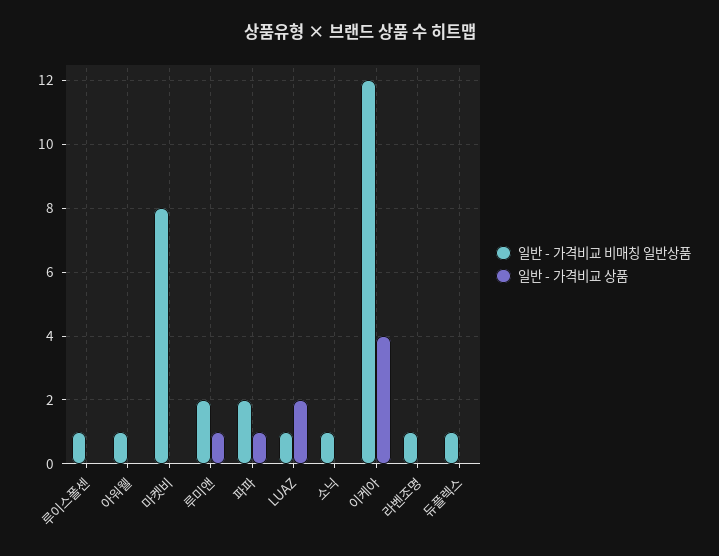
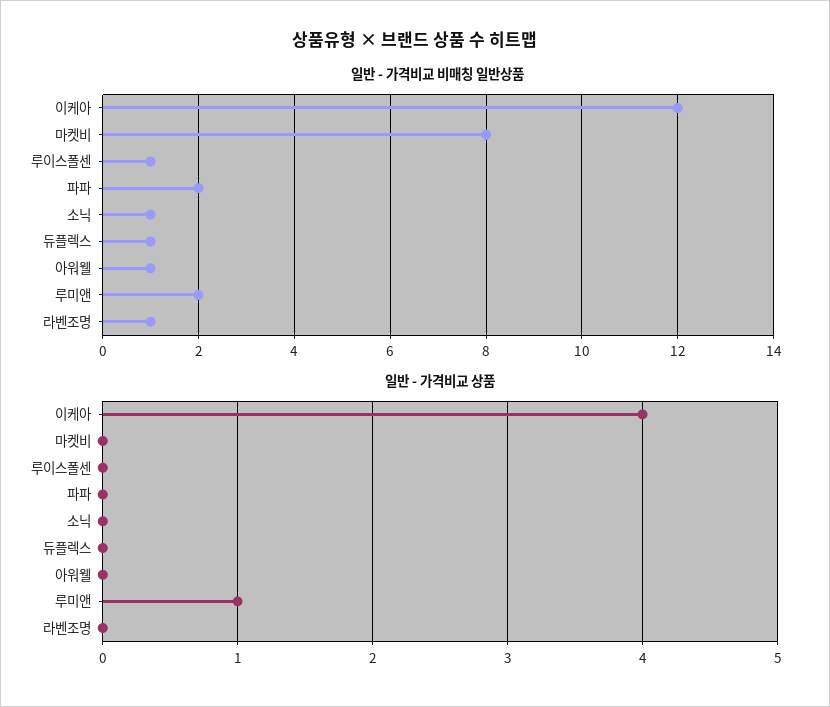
  {
    "일반 - 가격비교 비매칭 일반상품": {
      "루이스폴센": 1,
      "아워웰": 1,
      "마켓비": 8,
      "루미앤": 2,
      "파파": 2,
-     "LUAZ": 1,
      "소닉": 1,
      "이케아": 12,
      "라벤조명": 1,
      "듀플렉스": 1
    },
    "일반 - 가격비교 상품": {
      "루이스폴센": 0,
      "아워웰": 0,
      "마켓비": 0,
      "루미앤": 1,
-     "파파": 1,
+     "파파": 0,
-     "LUAZ": 2,
      "소닉": 0,
      "이케아": 4,
      "라벤조명": 0,
      "듀플렉스": 0
    }
  }

